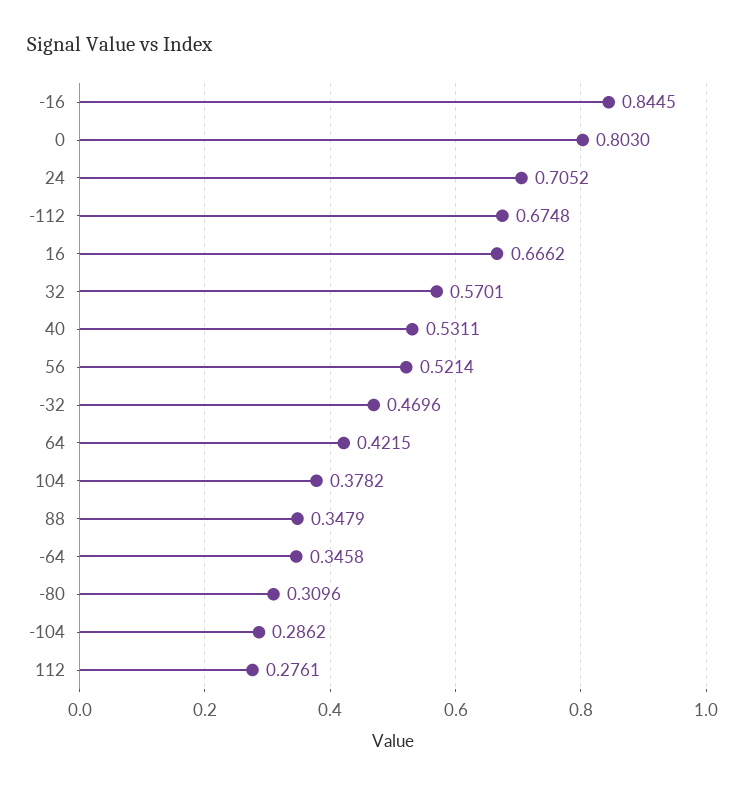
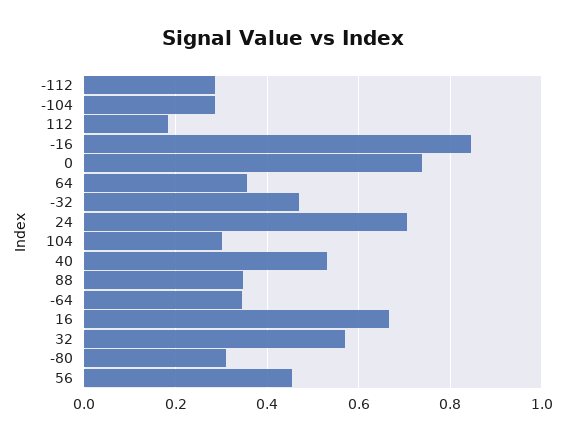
  {
    "-16": 0.8445,
-   "0": 0.803,
+   "0": 0.74,
    "24": 0.7052,
-   "-112": 0.6748,
+   "-112": 0.28,
    "16": 0.6662,
    "32": 0.5701,
    "40": 0.5311,
-   "56": 0.5214,
+   "56": 0.46,
    "-32": 0.4696,
-   "64": 0.4215,
+   "64": 0.36,
-   "104": 0.3782,
+   "104": 0.3,
    "88": 0.3479,
    "-64": 0.3458,
    "-80": 0.3096,
    "-104": 0.2862,
-   "112": 0.2761
+   "112": 0.18
  }

